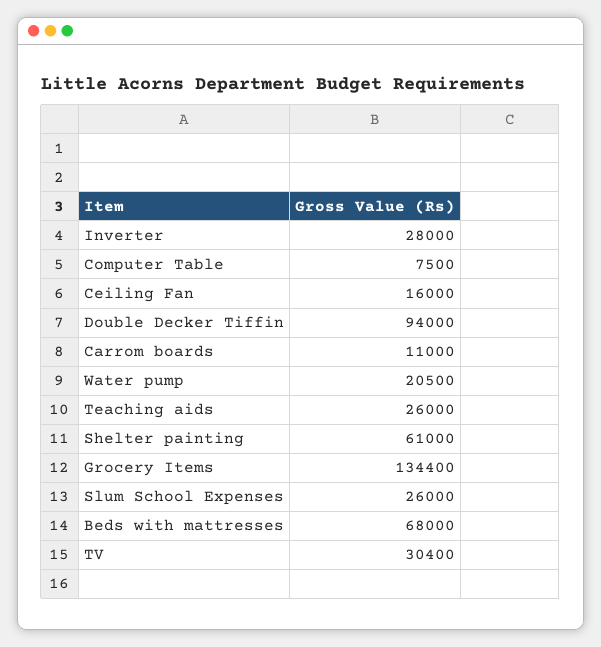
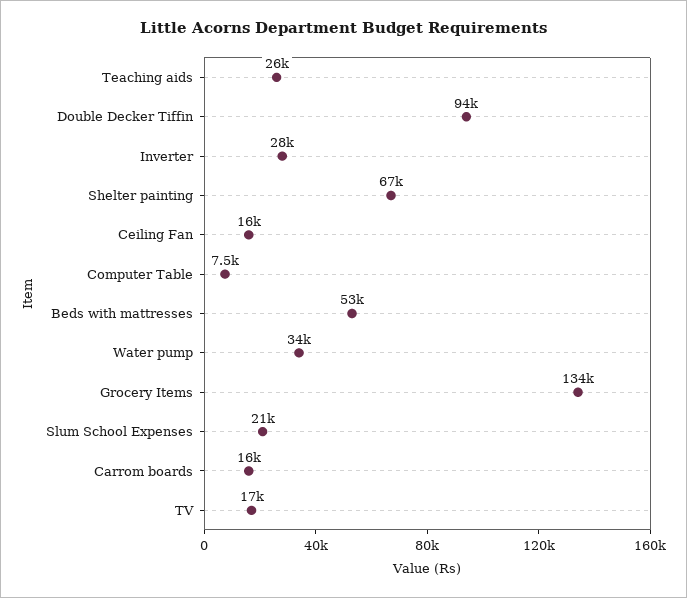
  {
    "Inverter": 28000,
    "Computer Table": 7500,
    "Ceiling Fan": 16000,
    "Double Decker Tiffin": 94000,
-   "Carrom boards": 11000,
+   "Carrom boards": 16000,
-   "Water pump": 20500,
+   "Water pump": 34000,
    "Teaching aids": 26000,
-   "Shelter painting": 61000,
+   "Shelter painting": 67000,
    "Grocery Items": 134400,
-   "Slum School Expenses": 26000,
+   "Slum School Expenses": 21000,
-   "Beds with mattresses": 68000,
+   "Beds with mattresses": 53000,
-   "TV": 30400
+   "TV": 17000
  }

